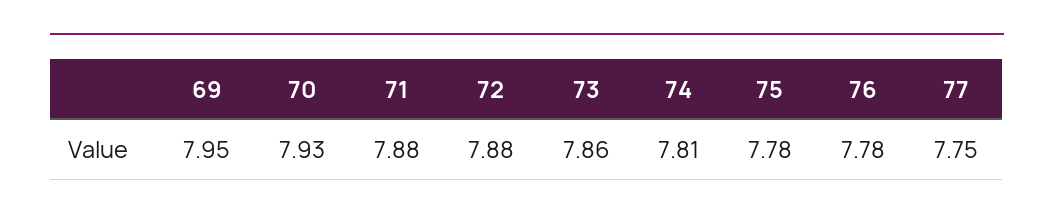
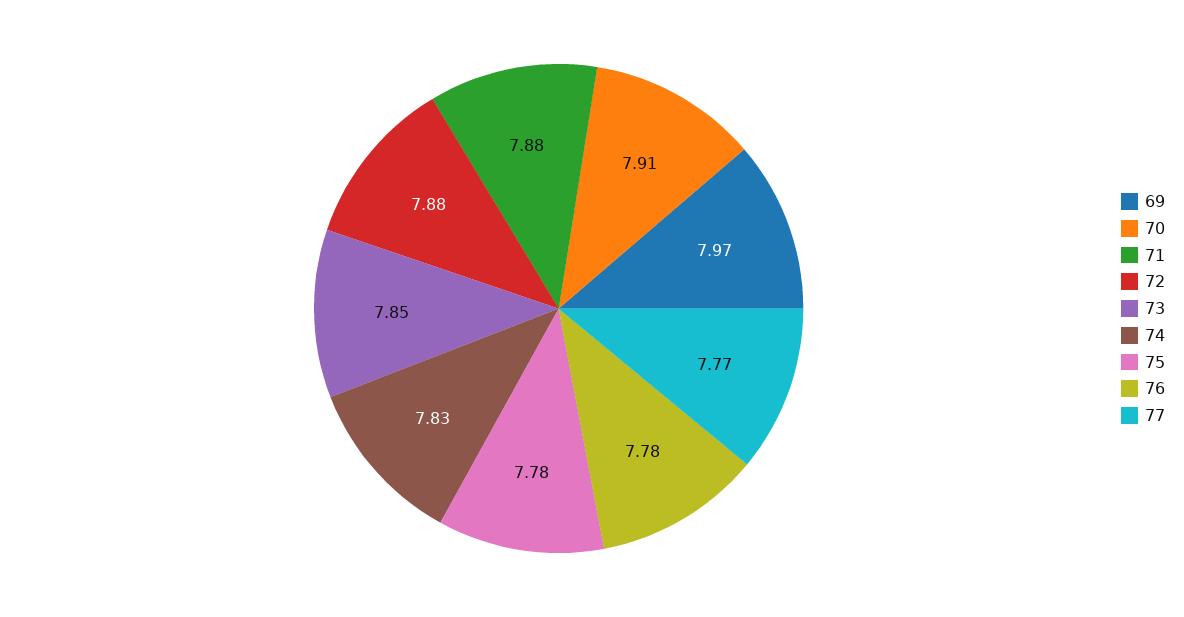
  {
-   "69": 7.95,
+   "69": 7.97,
-   "70": 7.93,
+   "70": 7.91,
    "71": 7.88,
    "72": 7.88,
-   "73": 7.86,
+   "73": 7.85,
-   "74": 7.81,
+   "74": 7.83,
    "75": 7.78,
    "76": 7.78,
-   "77": 7.75
+   "77": 7.77
  }

